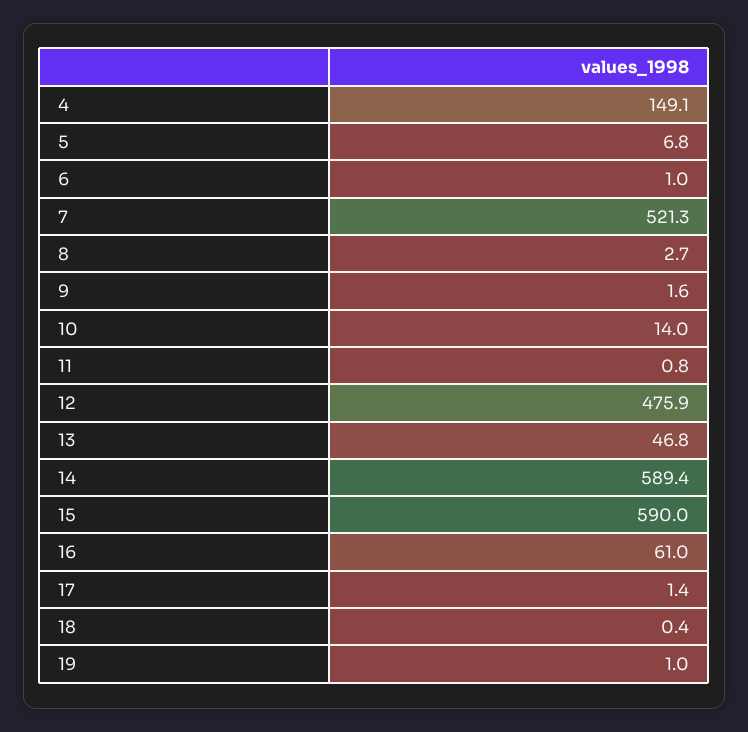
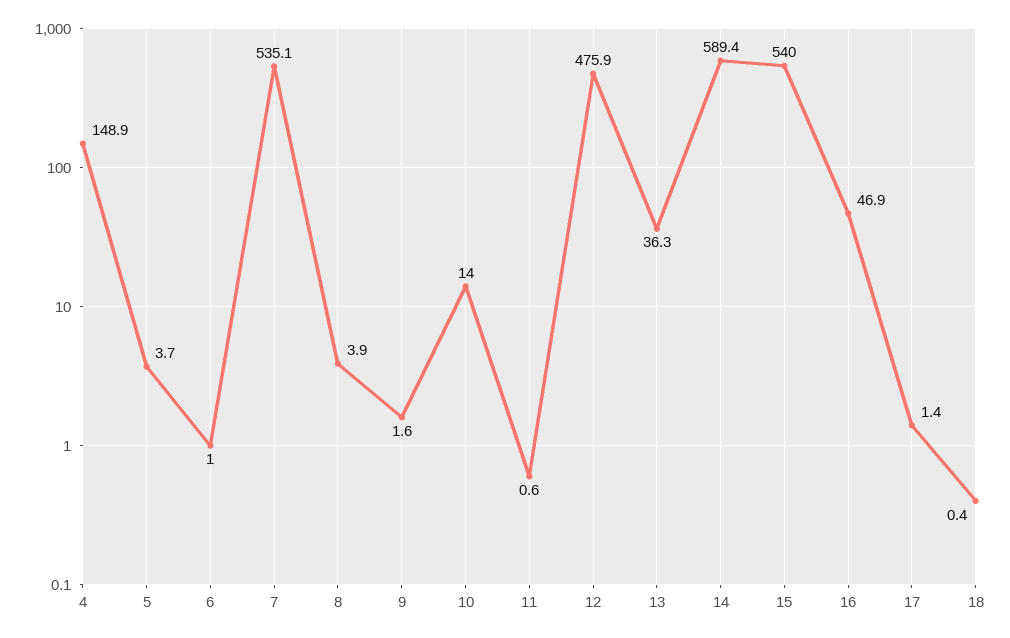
  {
-   "4": 149.1,
+   "4": 148.9,
-   "5": 6.8,
+   "5": 3.7,
    "6": 1,
-   "7": 521.3,
+   "7": 535.1,
-   "8": 2.7,
+   "8": 3.9,
    "9": 1.6,
    "10": 14,
-   "11": 0.8,
+   "11": 0.6,
    "12": 475.9,
-   "13": 46.8,
+   "13": 36.3,
    "14": 589.4,
-   "15": 590,
+   "15": 540,
-   "16": 61,
+   "16": 46.9,
    "17": 1.4,
-   "18": 0.4,
+   "18": 0.4
-   "19": 1
  }

